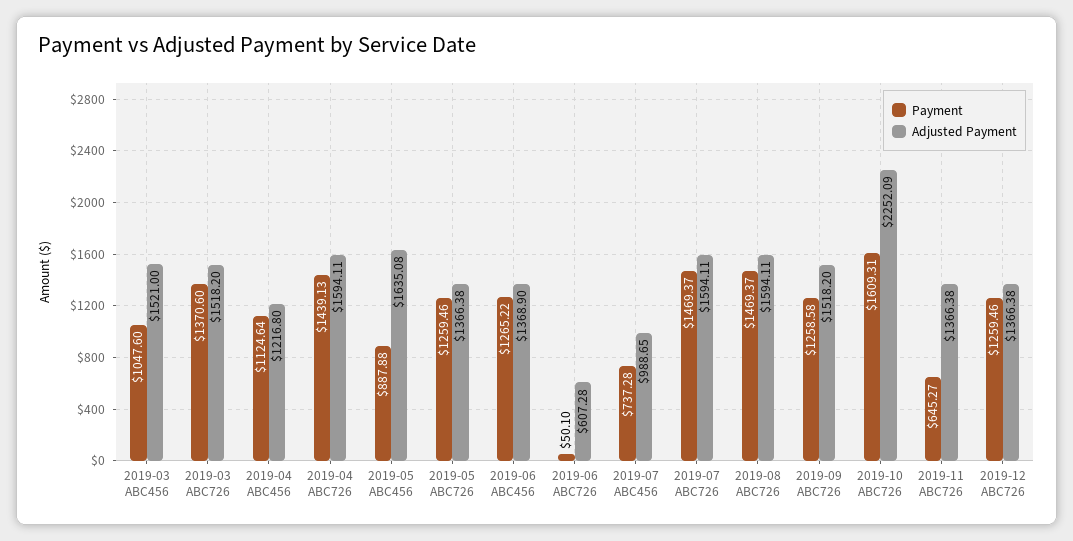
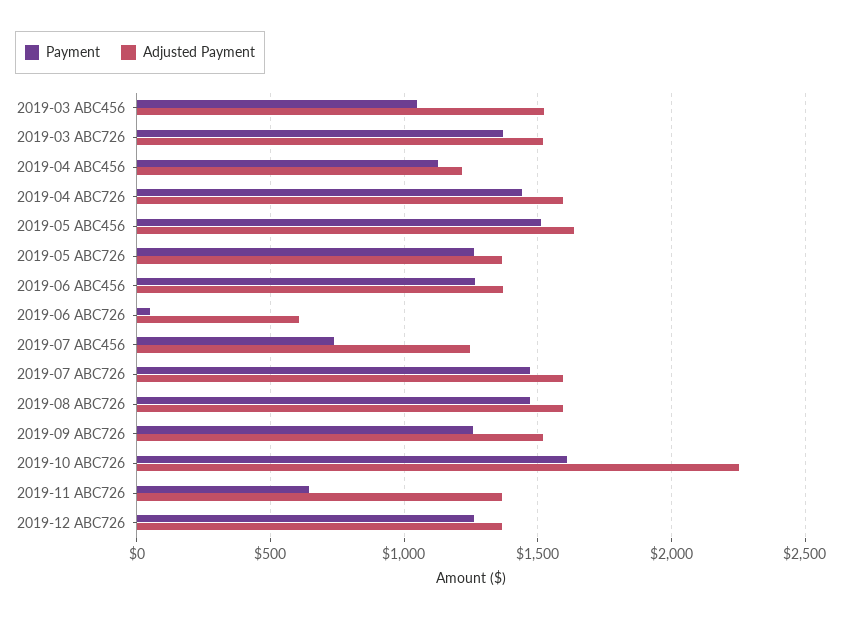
  {
    "Payment": {
      "2019-03 ABC456": 1047.6,
      "2019-03 ABC726": 1370.6,
      "2019-04 ABC456": 1124.64,
      "2019-04 ABC726": 1439.13,
-     "2019-05 ABC456": 887.88,
+     "2019-05 ABC456": 1500,
      "2019-05 ABC726": 1259.46,
      "2019-06 ABC456": 1265.22,
      "2019-06 ABC726": 50.1,
      "2019-07 ABC456": 737.28,
      "2019-07 ABC726": 1469.37,
      "2019-08 ABC726": 1469.37,
      "2019-09 ABC726": 1258.58,
      "2019-10 ABC726": 1609.31,
      "2019-11 ABC726": 645.27,
      "2019-12 ABC726": 1259.46
    },
    "Adjusted Payment": {
      "2019-03 ABC456": 1521,
      "2019-03 ABC726": 1518.2,
      "2019-04 ABC456": 1216.8,
      "2019-04 ABC726": 1594.11,
      "2019-05 ABC456": 1635.08,
      "2019-05 ABC726": 1366.38,
      "2019-06 ABC456": 1368.9,
      "2019-06 ABC726": 607.28,
-     "2019-07 ABC456": 988.65,
+     "2019-07 ABC456": 1250,
      "2019-07 ABC726": 1594.11,
      "2019-08 ABC726": 1594.11,
      "2019-09 ABC726": 1518.2,
      "2019-10 ABC726": 2252.09,
      "2019-11 ABC726": 1366.38,
      "2019-12 ABC726": 1366.38
    }
  }

